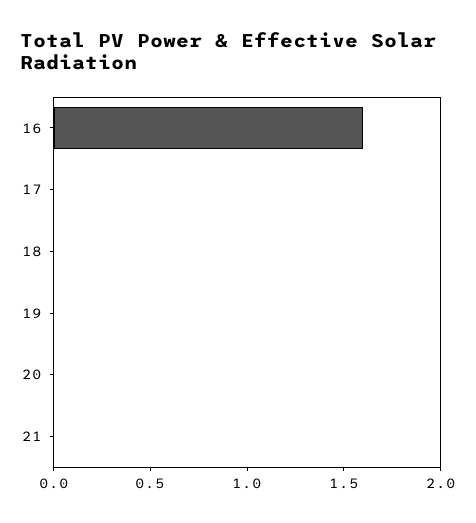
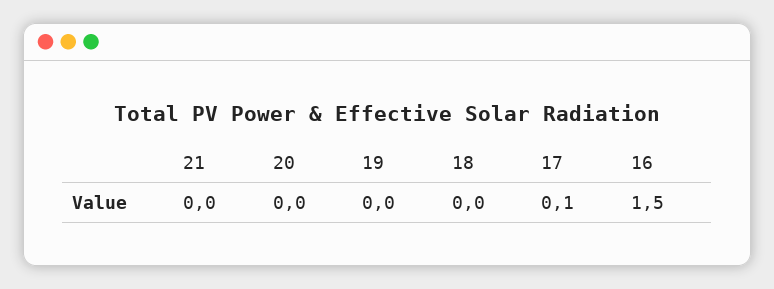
  {
-   "16": 1.6,
+   "16": 1.5,
-   "17": 0,
+   "17": 0.1,
    "18": 0,
    "19": 0,
    "20": 0,
    "21": 0
  }

